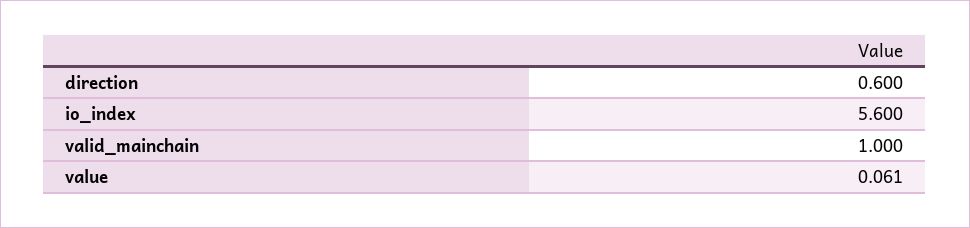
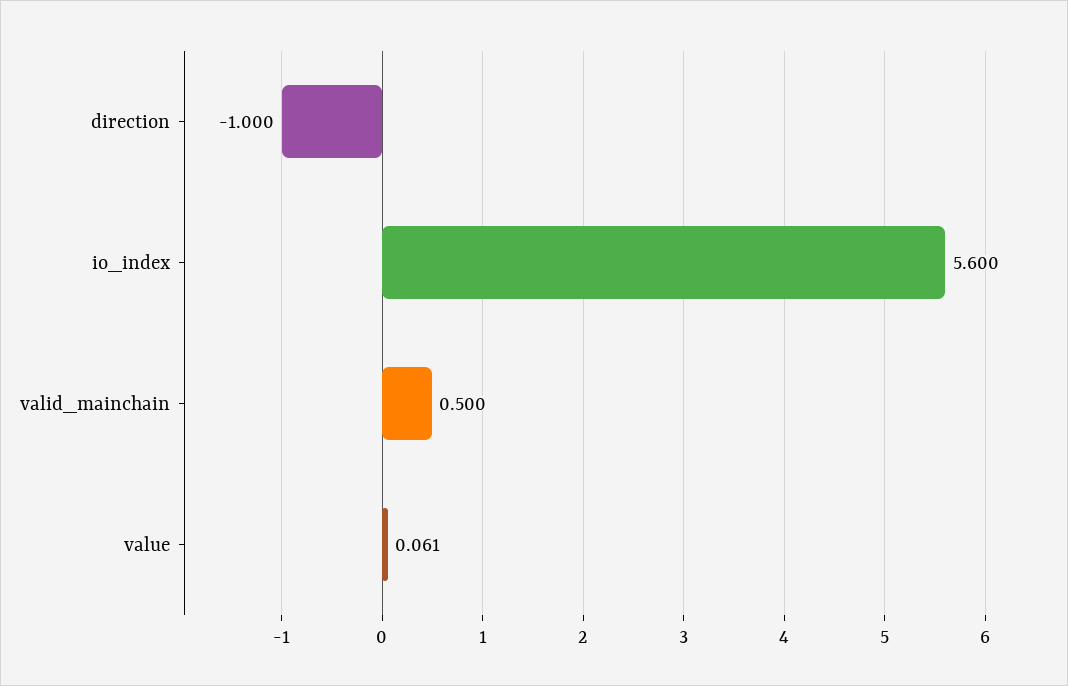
  {
-   "direction": 0.6,
+   "direction": -1,
    "io_index": 5.6,
-   "valid_mainchain": 1,
+   "valid_mainchain": 0.5,
    "value": 0.061
  }

